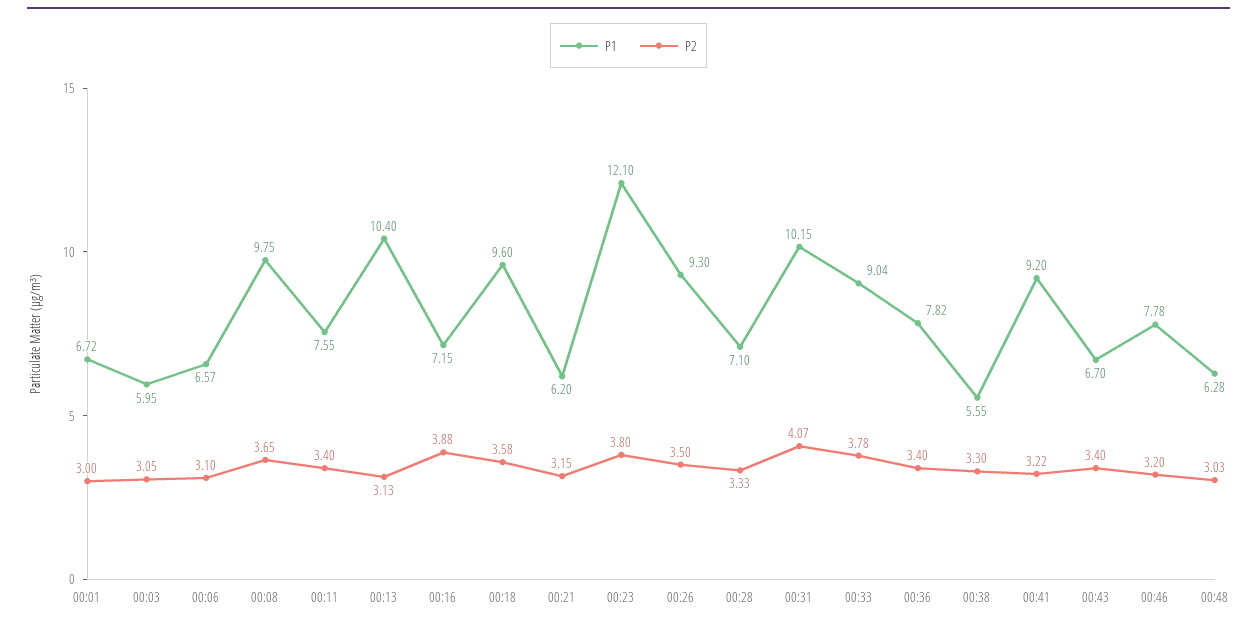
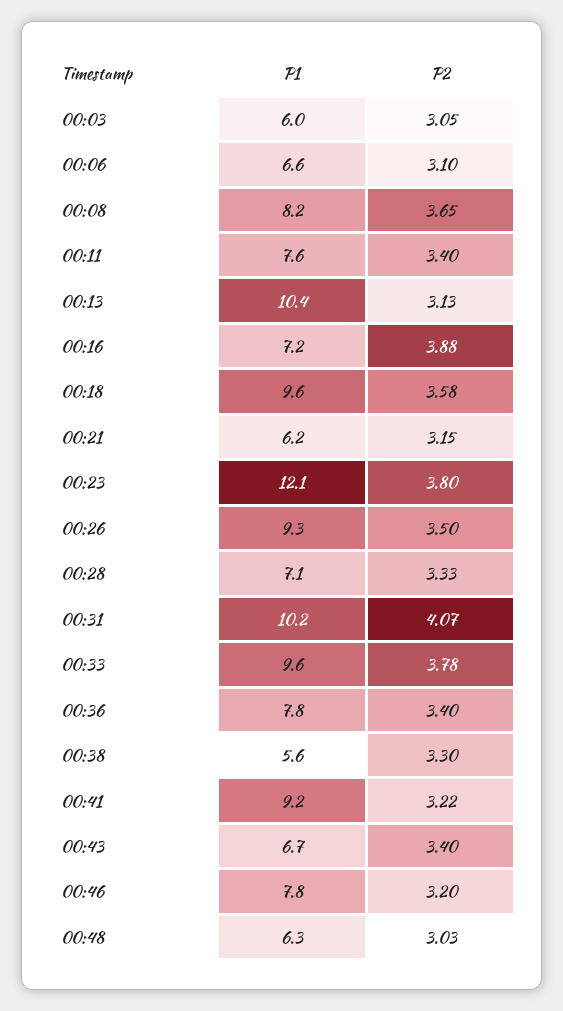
  {
    "P1": {
-     "00:01": 6.72,
      "00:03": 5.95,
      "00:06": 6.57,
-     "00:08": 9.75,
+     "00:08": 8.2,
      "00:11": 7.55,
      "00:13": 10.4,
      "00:16": 7.15,
      "00:18": 9.6,
      "00:21": 6.2,
      "00:23": 12.1,
      "00:26": 9.3,
      "00:28": 7.1,
      "00:31": 10.15,
-     "00:33": 9.04,
+     "00:33": 9.6,
      "00:36": 7.82,
      "00:38": 5.55,
      "00:41": 9.2,
      "00:43": 6.7,
      "00:46": 7.78,
      "00:48": 6.28
    },
    "P2": {
-     "00:01": 3,
      "00:03": 3.05,
      "00:06": 3.1,
      "00:08": 3.65,
      "00:11": 3.4,
      "00:13": 3.13,
      "00:16": 3.88,
      "00:18": 3.58,
      "00:21": 3.15,
      "00:23": 3.8,
      "00:26": 3.5,
      "00:28": 3.33,
      "00:31": 4.07,
      "00:33": 3.78,
      "00:36": 3.4,
      "00:38": 3.3,
      "00:41": 3.22,
      "00:43": 3.4,
      "00:46": 3.2,
      "00:48": 3.03
    }
  }

